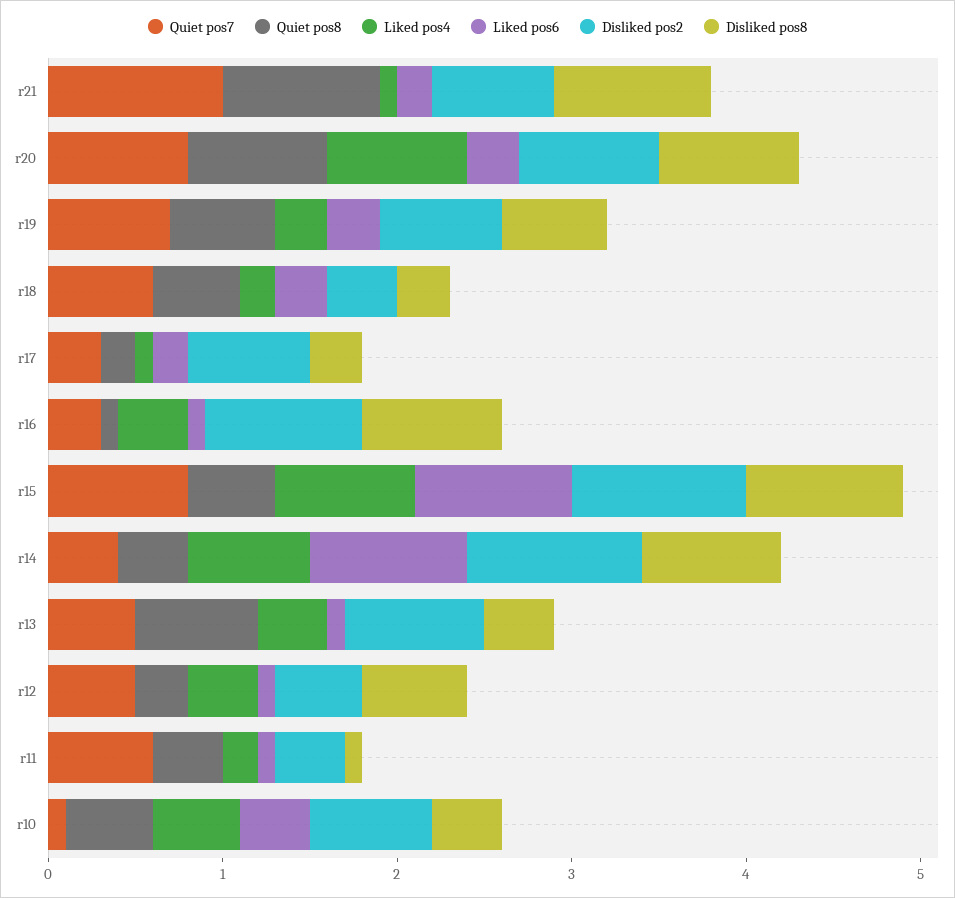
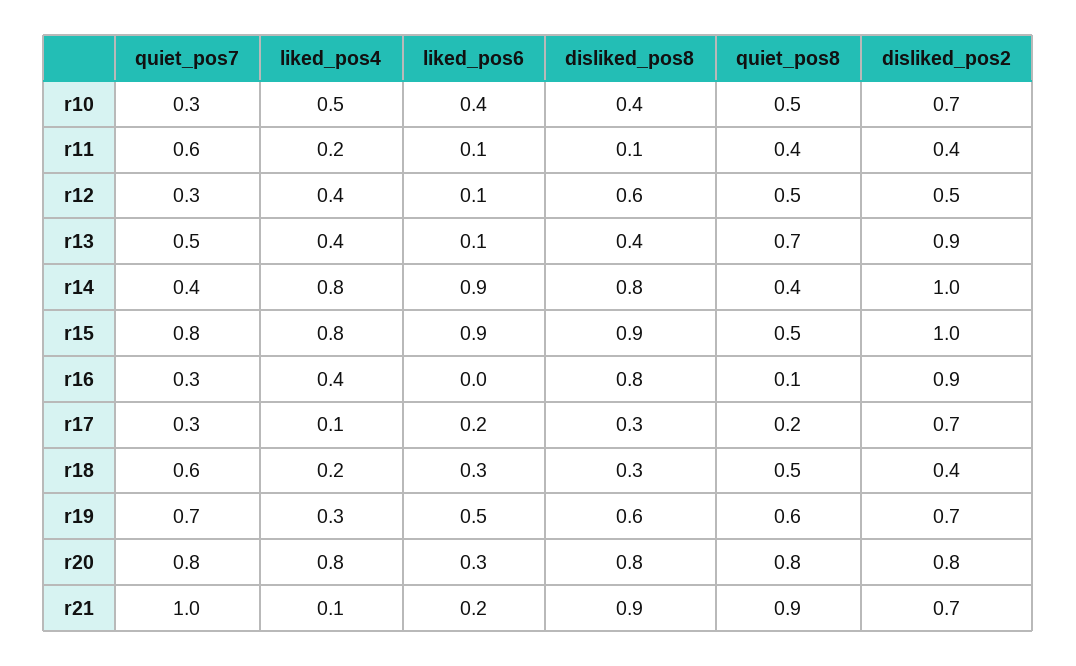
  {
    "Quiet pos7": {
      "r21": 1,
      "r20": 0.8,
      "r19": 0.7,
      "r18": 0.6,
      "r17": 0.3,
      "r16": 0.3,
      "r15": 0.8,
      "r14": 0.4,
      "r13": 0.5,
-     "r12": 0.5,
+     "r12": 0.3,
      "r11": 0.6,
-     "r10": 0.1
+     "r10": 0.3
    },
    "Quiet pos8": {
      "r21": 0.9,
      "r20": 0.8,
      "r19": 0.6,
      "r18": 0.5,
      "r17": 0.2,
      "r16": 0.1,
      "r15": 0.5,
      "r14": 0.4,
      "r13": 0.7,
-     "r12": 0.3,
+     "r12": 0.5,
      "r11": 0.4,
      "r10": 0.5
    },
    "Liked pos4": {
      "r21": 0.1,
      "r20": 0.8,
      "r19": 0.3,
      "r18": 0.2,
      "r17": 0.1,
      "r16": 0.4,
      "r15": 0.8,
-     "r14": 0.7,
+     "r14": 0.8,
      "r13": 0.4,
      "r12": 0.4,
      "r11": 0.2,
      "r10": 0.5
    },
    "Liked pos6": {
      "r21": 0.2,
      "r20": 0.3,
-     "r19": 0.3,
+     "r19": 0.5,
      "r18": 0.3,
      "r17": 0.2,
-     "r16": 0.1,
+     "r16": 0,
      "r15": 0.9,
      "r14": 0.9,
      "r13": 0.1,
      "r12": 0.1,
      "r11": 0.1,
      "r10": 0.4
    },
    "Disliked pos2": {
      "r21": 0.7,
      "r20": 0.8,
      "r19": 0.7,
      "r18": 0.4,
      "r17": 0.7,
      "r16": 0.9,
      "r15": 1,
      "r14": 1,
-     "r13": 0.8,
+     "r13": 0.9,
      "r12": 0.5,
      "r11": 0.4,
      "r10": 0.7
    },
    "Disliked pos8": {
      "r21": 0.9,
      "r20": 0.8,
      "r19": 0.6,
      "r18": 0.3,
      "r17": 0.3,
      "r16": 0.8,
      "r15": 0.9,
      "r14": 0.8,
      "r13": 0.4,
      "r12": 0.6,
      "r11": 0.1,
      "r10": 0.4
    }
  }

